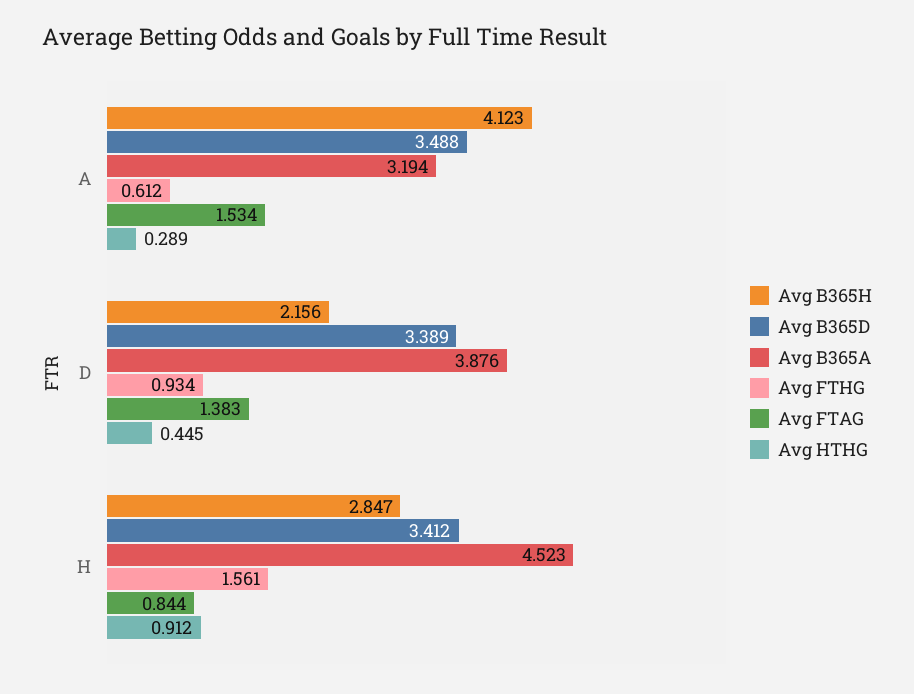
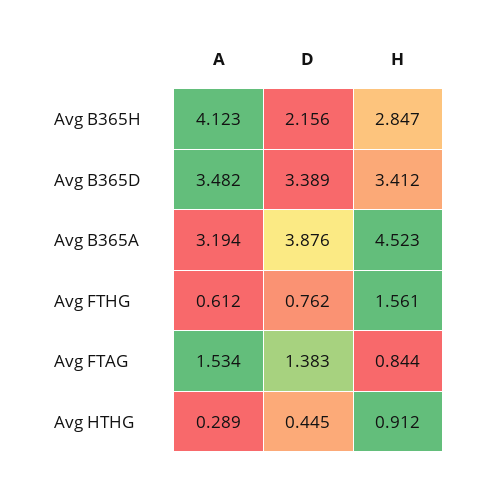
  {
    "Avg B365H": {
      "A": 4.123,
      "D": 2.156,
      "H": 2.847
    },
    "Avg B365D": {
-     "A": 3.488,
+     "A": 3.482,
      "D": 3.389,
      "H": 3.412
    },
    "Avg B365A": {
      "A": 3.194,
      "D": 3.876,
      "H": 4.523
    },
    "Avg FTHG": {
      "A": 0.612,
-     "D": 0.934,
+     "D": 0.762,
      "H": 1.561
    },
    "Avg FTAG": {
      "A": 1.534,
      "D": 1.383,
      "H": 0.844
    },
    "Avg HTHG": {
      "A": 0.289,
      "D": 0.445,
      "H": 0.912
    }
  }

